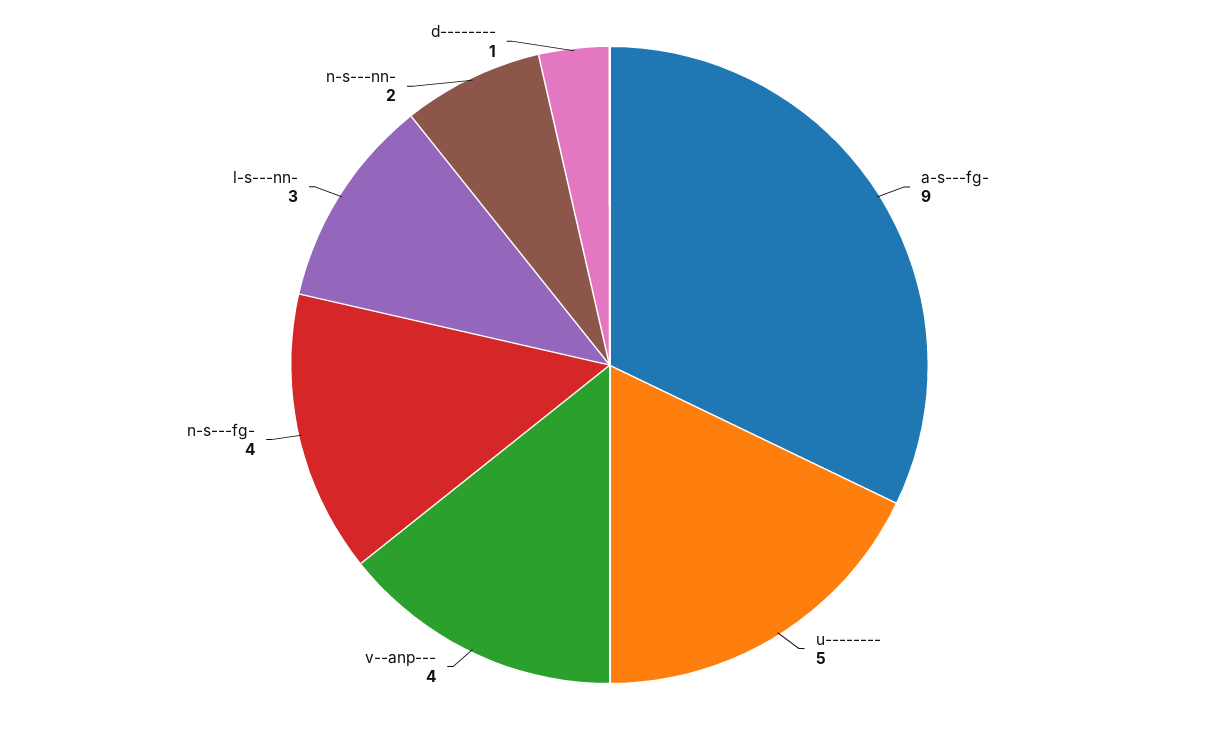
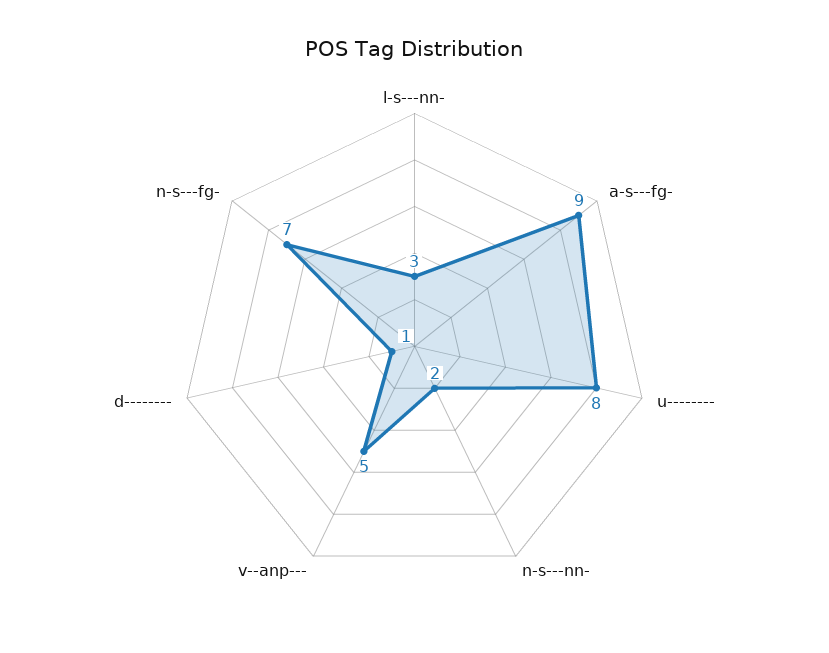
  {
    "a-s---fg-": 9,
-   "u--------": 5,
+   "u--------": 8,
-   "v--anp---": 4,
+   "v--anp---": 5,
-   "n-s---fg-": 4,
+   "n-s---fg-": 7,
    "l-s---nn-": 3,
    "n-s---nn-": 2,
    "d--------": 1
  }

